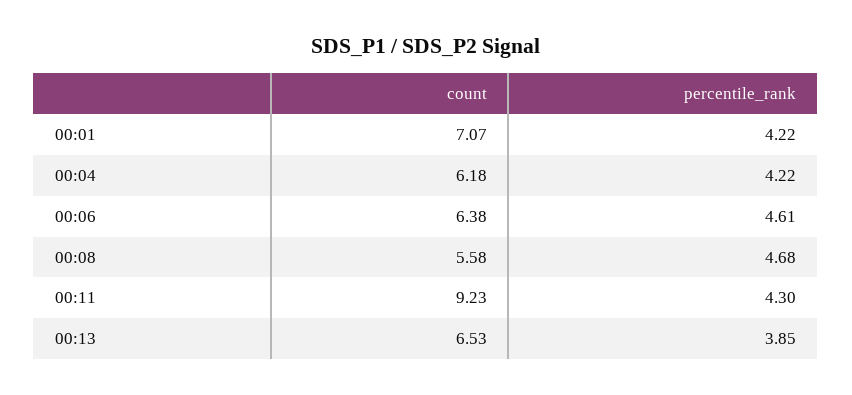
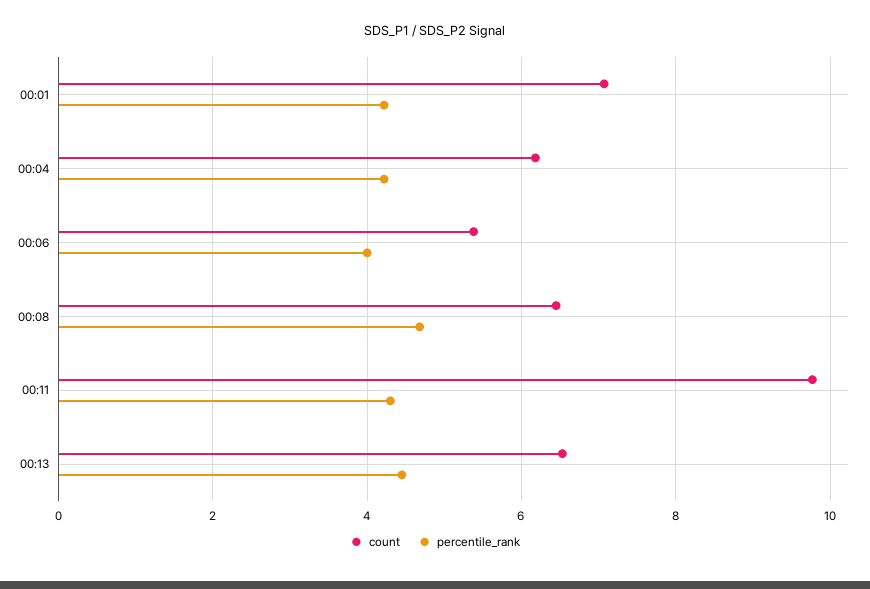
  {
    "count": {
      "00:01": 7.07,
      "00:04": 6.18,
-     "00:06": 6.38,
+     "00:06": 5.4,
-     "00:08": 5.58,
+     "00:08": 6.4,
-     "00:11": 9.23,
+     "00:11": 9.8,
      "00:13": 6.53
    },
    "percentile_rank": {
      "00:01": 4.22,
      "00:04": 4.22,
-     "00:06": 4.61,
+     "00:06": 4,
      "00:08": 4.68,
      "00:11": 4.3,
-     "00:13": 3.85
+     "00:13": 4.4
    }
  }

